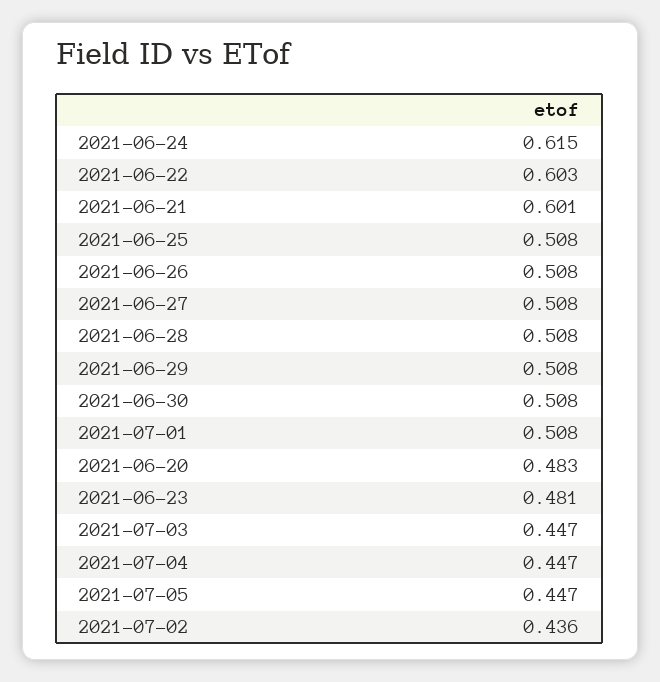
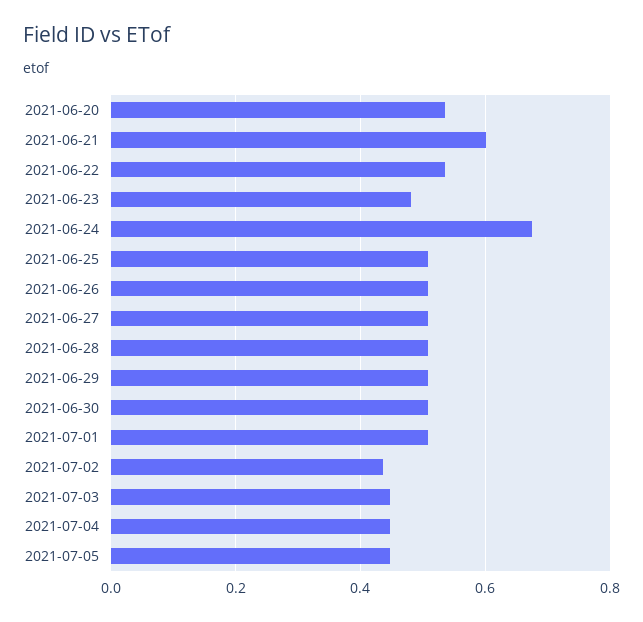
  {
-   "2021-06-24": 0.615,
+   "2021-06-24": 0.68,
-   "2021-06-22": 0.603,
+   "2021-06-22": 0.54,
    "2021-06-21": 0.601,
    "2021-06-25": 0.508,
    "2021-06-26": 0.508,
    "2021-06-27": 0.508,
    "2021-06-28": 0.508,
    "2021-06-29": 0.508,
    "2021-06-30": 0.508,
    "2021-07-01": 0.508,
-   "2021-06-20": 0.483,
+   "2021-06-20": 0.54,
    "2021-06-23": 0.481,
    "2021-07-03": 0.447,
    "2021-07-04": 0.447,
    "2021-07-05": 0.447,
    "2021-07-02": 0.436
  }

